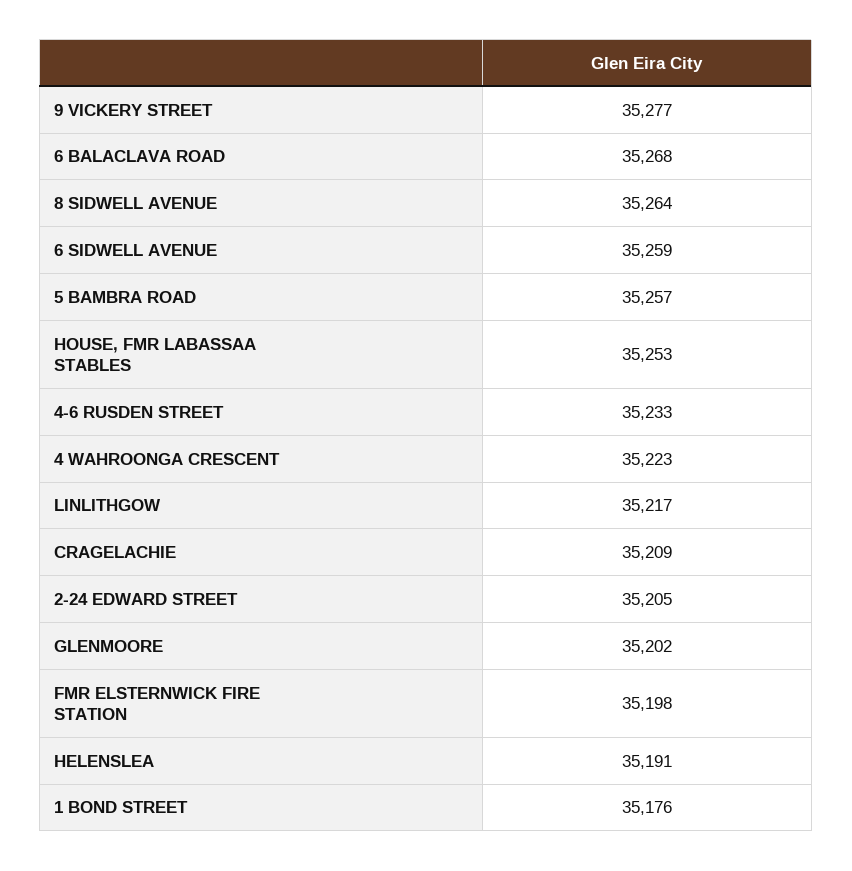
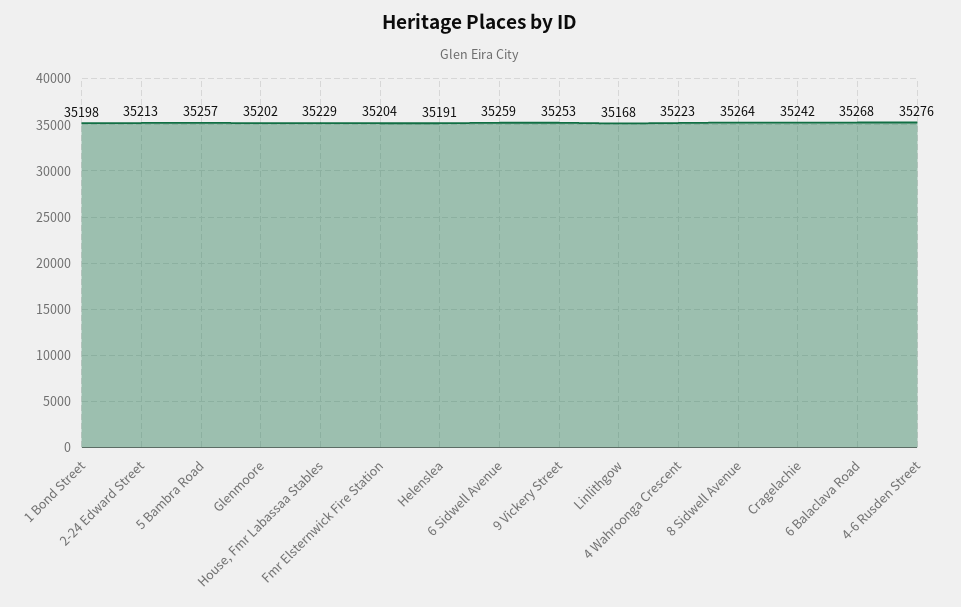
  {
-   "9 VICKERY STREET": 35277,
+   "9 VICKERY STREET": 35253,
    "6 BALACLAVA ROAD": 35268,
    "8 SIDWELL AVENUE": 35264,
    "6 SIDWELL AVENUE": 35259,
    "5 BAMBRA ROAD": 35257,
-   "HOUSE, FMR LABASSAA STABLES": 35253,
+   "HOUSE, FMR LABASSAA STABLES": 35229,
-   "4-6 RUSDEN STREET": 35233,
+   "4-6 RUSDEN STREET": 35276,
    "4 WAHROONGA CRESCENT": 35223,
-   "LINLITHGOW": 35217,
+   "LINLITHGOW": 35168,
-   "CRAGELACHIE": 35209,
+   "CRAGELACHIE": 35242,
-   "2-24 EDWARD STREET": 35205,
+   "2-24 EDWARD STREET": 35213,
    "GLENMOORE": 35202,
-   "FMR ELSTERNWICK FIRE STATION": 35198,
+   "FMR ELSTERNWICK FIRE STATION": 35204,
    "HELENSLEA": 35191,
-   "1 BOND STREET": 35176
+   "1 BOND STREET": 35198
  }

